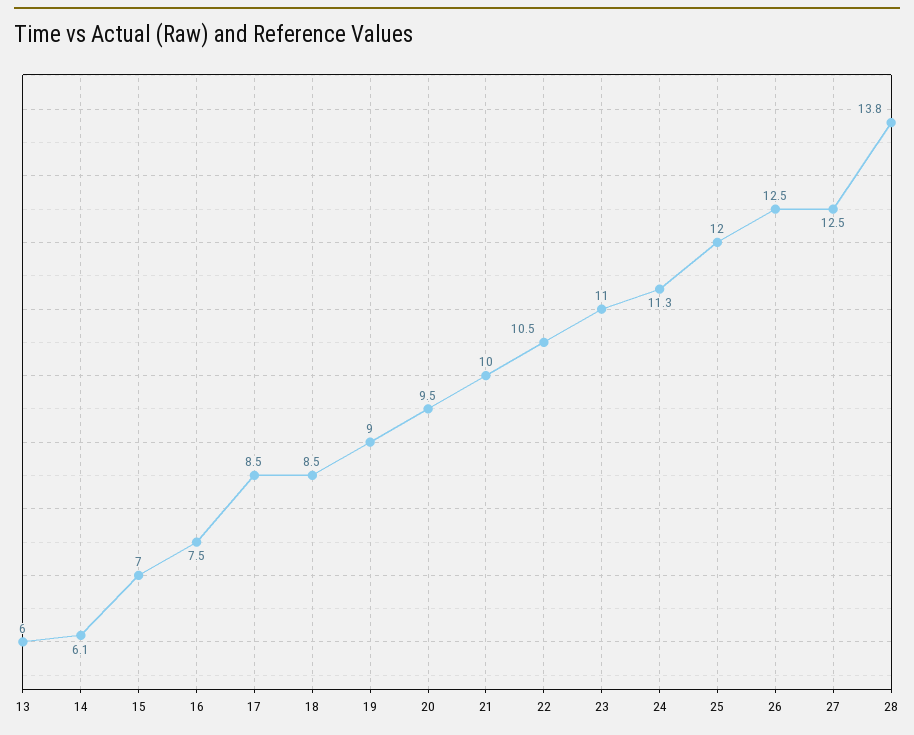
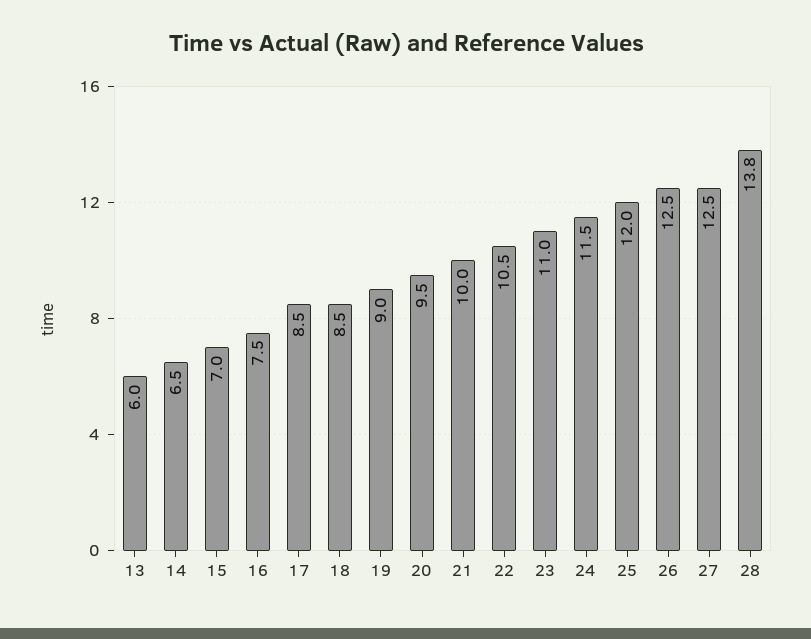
  {
    "13": 6,
-   "14": 6.1,
+   "14": 6.5,
    "15": 7,
    "16": 7.5,
    "17": 8.5,
    "18": 8.5,
    "19": 9,
    "20": 9.5,
    "21": 10,
    "22": 10.5,
    "23": 11,
-   "24": 11.3,
+   "24": 11.5,
    "25": 12,
    "26": 12.5,
    "27": 12.5,
    "28": 13.8
  }

